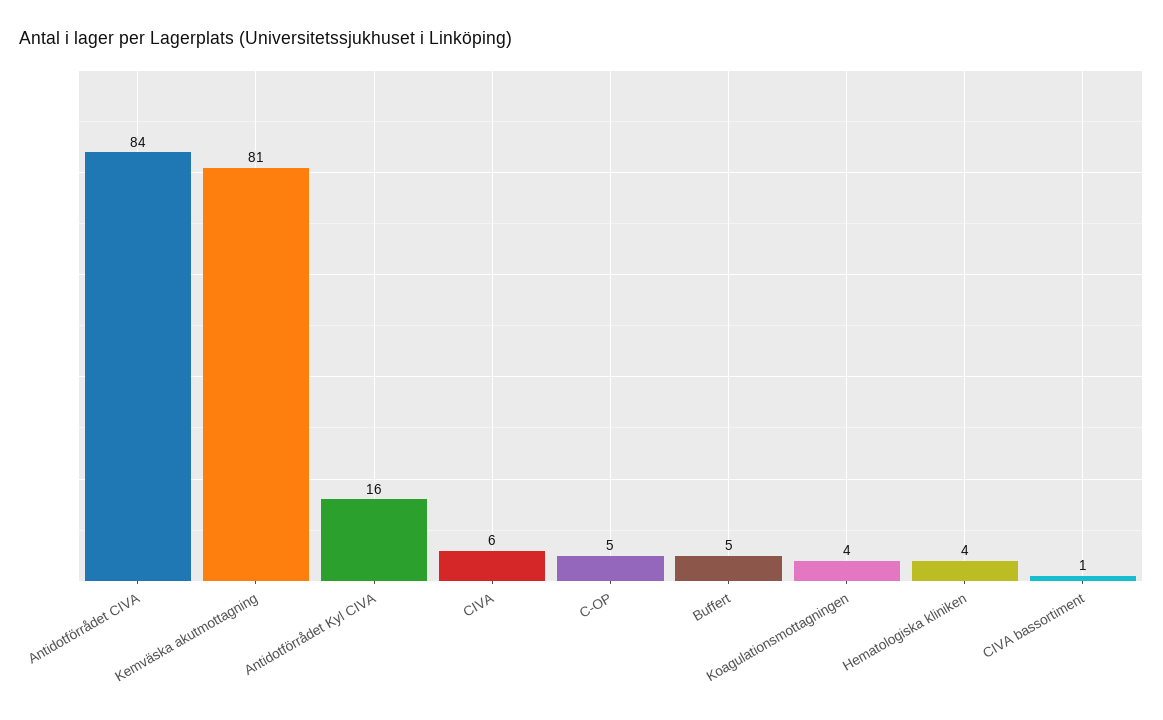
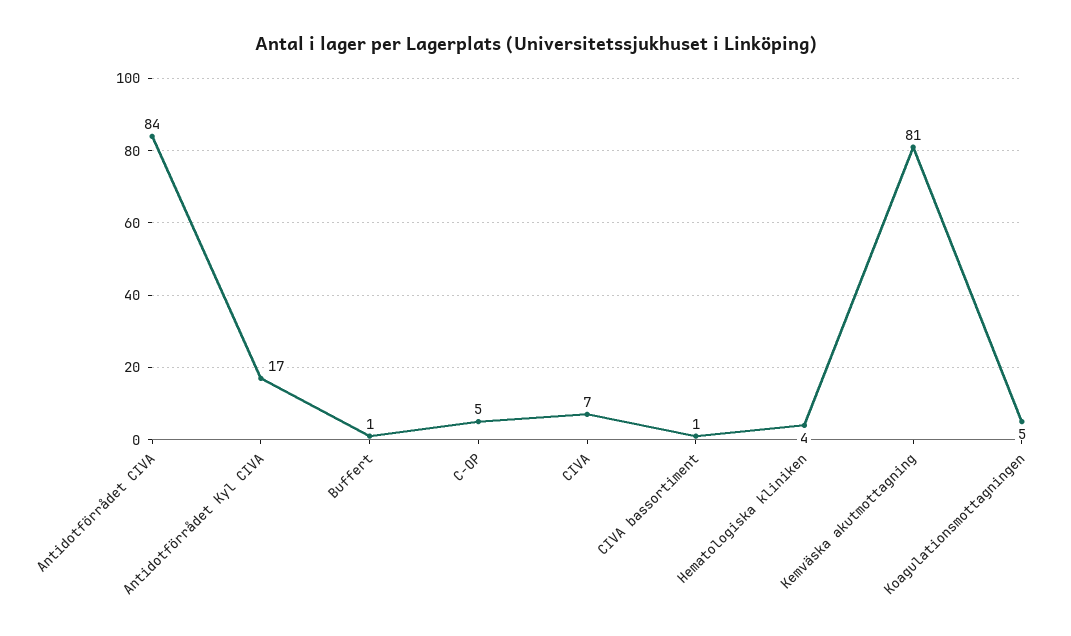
  {
    "Antidotförrådet CIVA": 84,
    "Kemväska akutmottagning": 81,
-   "Antidotförrådet Kyl CIVA": 16,
+   "Antidotförrådet Kyl CIVA": 17,
-   "CIVA": 6,
+   "CIVA": 7,
    "C-OP": 5,
-   "Buffert": 5,
+   "Buffert": 1,
-   "Koagulationsmottagningen": 4,
+   "Koagulationsmottagningen": 5,
    "Hematologiska kliniken": 4,
    "CIVA bassortiment": 1
  }

